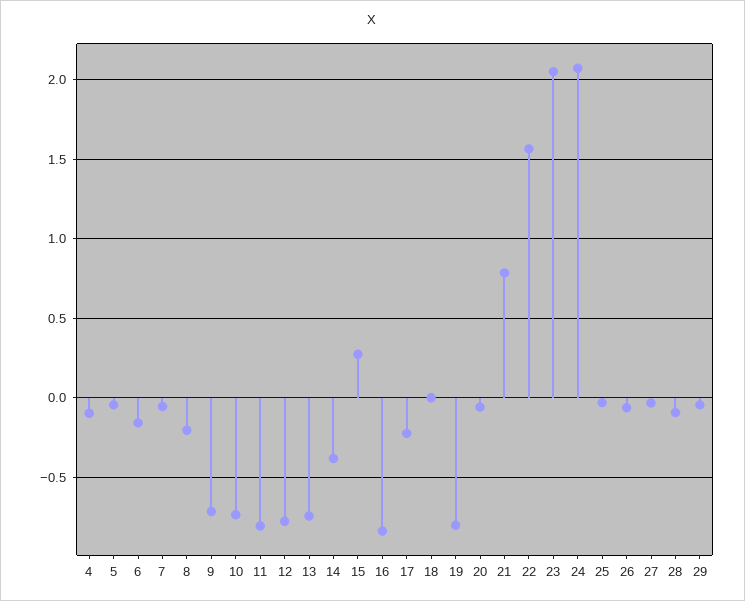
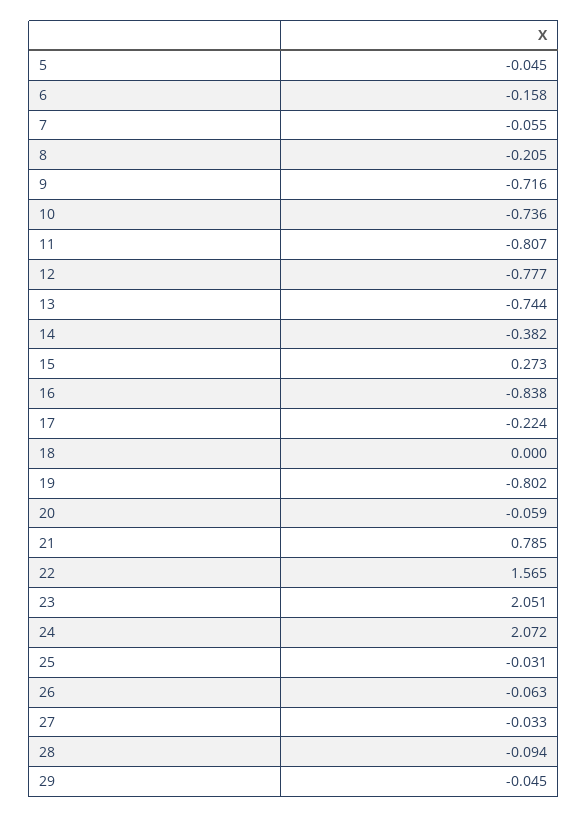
  {
-   "4": -0.1,
    "5": -0.045,
    "6": -0.158,
    "7": -0.055,
    "8": -0.205,
    "9": -0.716,
    "10": -0.736,
    "11": -0.807,
    "12": -0.777,
    "13": -0.744,
    "14": -0.382,
    "15": 0.273,
    "16": -0.838,
    "17": -0.224,
    "18": 0,
    "19": -0.802,
    "20": -0.059,
    "21": 0.785,
    "22": 1.565,
    "23": 2.051,
    "24": 2.072,
    "25": -0.031,
    "26": -0.063,
    "27": -0.033,
    "28": -0.094,
    "29": -0.045
  }

